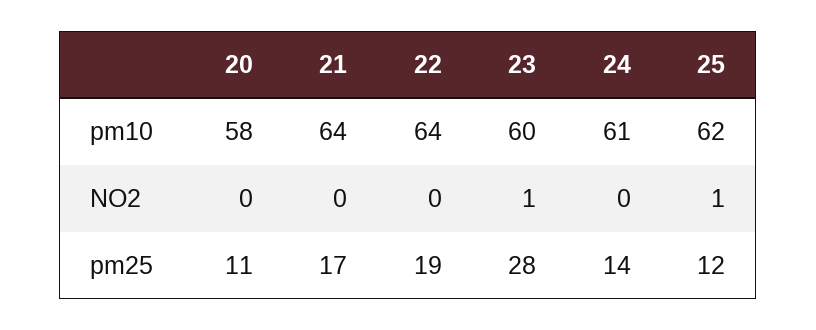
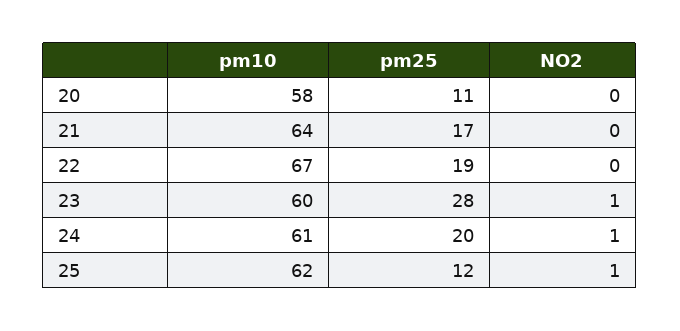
  {
    "20": {
      "pm10": 58,
      "NO2": 0,
      "pm25": 11
    },
    "21": {
      "pm10": 64,
      "NO2": 0,
      "pm25": 17
    },
    "22": {
-     "pm10": 64,
+     "pm10": 67,
      "NO2": 0,
      "pm25": 19
    },
    "23": {
      "pm10": 60,
      "NO2": 1,
      "pm25": 28
    },
    "24": {
      "pm10": 61,
-     "NO2": 0,
+     "NO2": 1,
-     "pm25": 14
+     "pm25": 20
    },
    "25": {
      "pm10": 62,
      "NO2": 1,
      "pm25": 12
    }
  }

